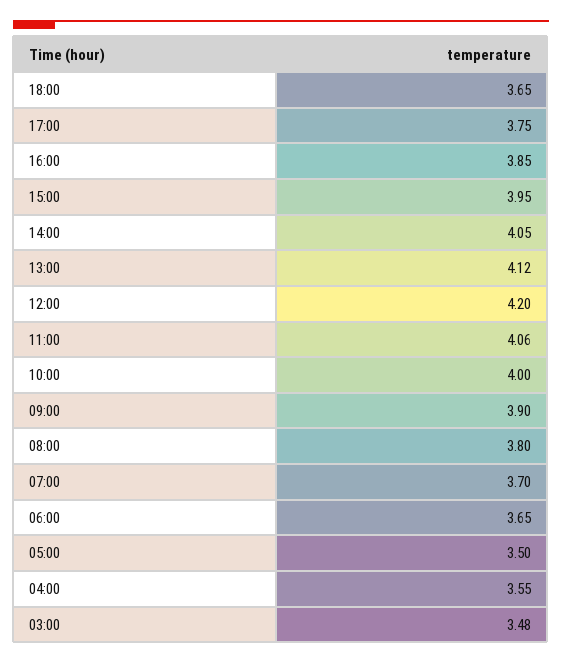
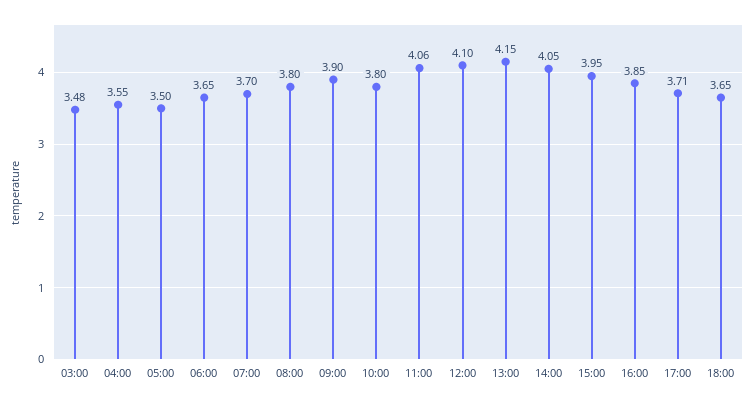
  {
    "18:00": 3.65,
-   "17:00": 3.75,
+   "17:00": 3.71,
    "16:00": 3.85,
    "15:00": 3.95,
    "14:00": 4.05,
-   "13:00": 4.12,
+   "13:00": 4.15,
-   "12:00": 4.2,
+   "12:00": 4.1,
    "11:00": 4.06,
-   "10:00": 4,
+   "10:00": 3.8,
    "09:00": 3.9,
    "08:00": 3.8,
    "07:00": 3.7,
    "06:00": 3.65,
    "05:00": 3.5,
    "04:00": 3.55,
    "03:00": 3.48
  }

